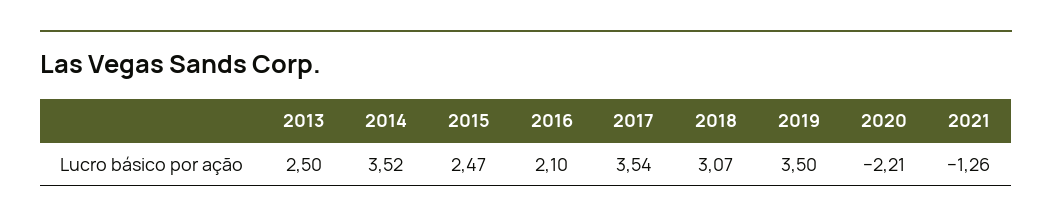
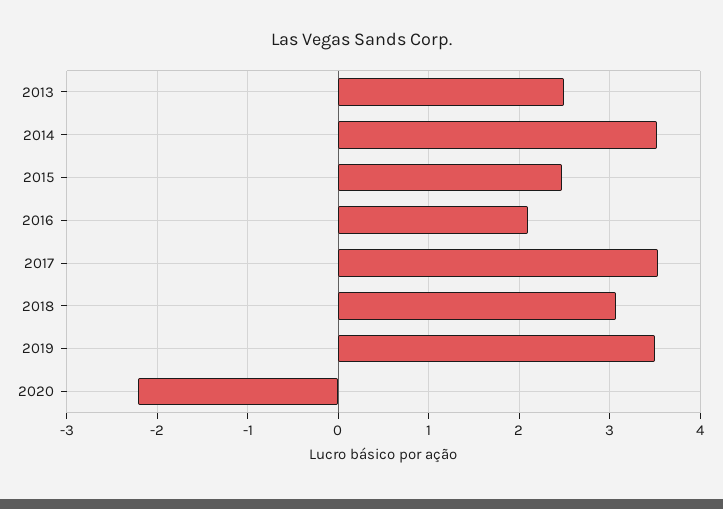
  {
    "2013": 2.5,
    "2014": 3.52,
    "2015": 2.47,
    "2016": 2.1,
    "2017": 3.54,
    "2018": 3.07,
    "2019": 3.5,
-   "2020": -2.21,
+   "2020": -2.21
-   "2021": -1.26
  }

